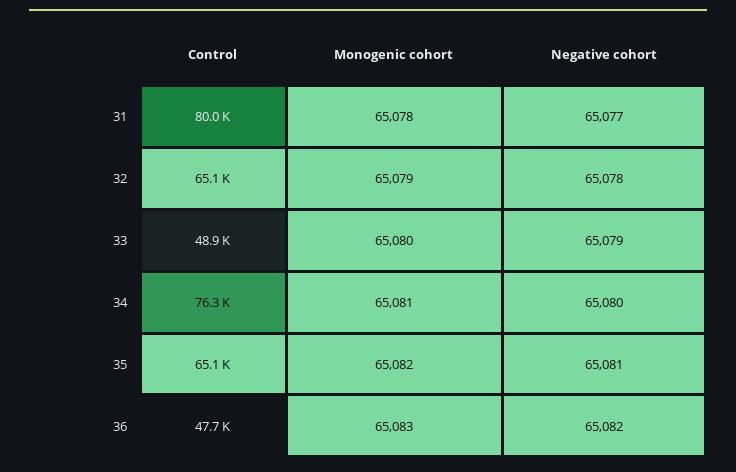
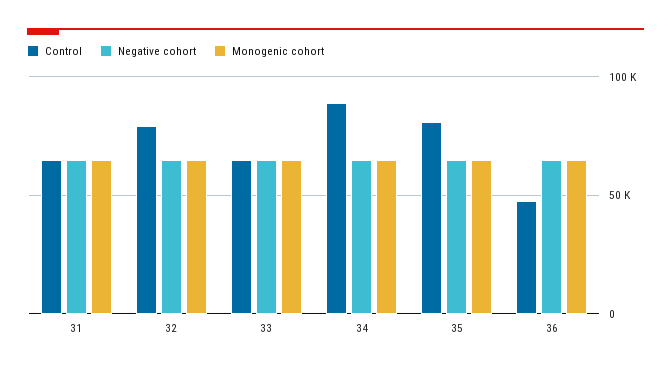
  {
    "Control": {
-     "31": 80000,
+     "31": 65000,
-     "32": 65100,
+     "32": 80000,
-     "33": 48900,
+     "33": 65000,
-     "34": 76300,
+     "34": 90000,
-     "35": 65100,
+     "35": 80000,
      "36": 47700
    },
    "Monogenic cohort": {
      "31": 65078,
      "32": 65079,
      "33": 65080,
      "34": 65081,
      "35": 65082,
      "36": 65083
    },
    "Negative cohort": {
      "31": 65077,
      "32": 65078,
      "33": 65079,
      "34": 65080,
      "35": 65081,
      "36": 65082
    }
  }

